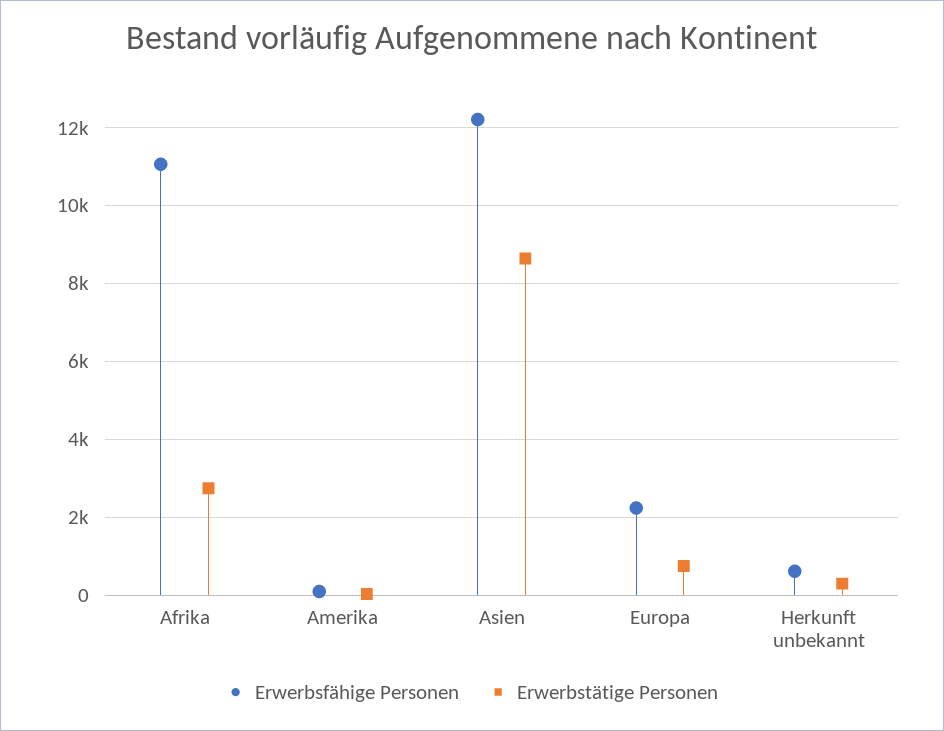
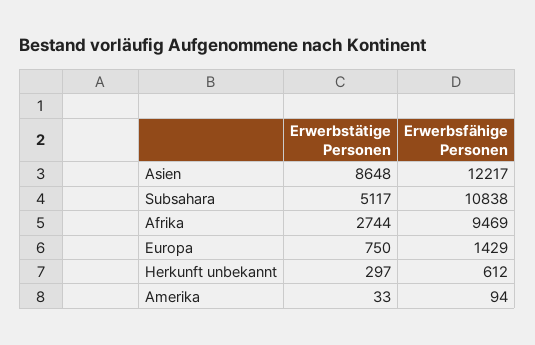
  {
    "Erwerbsfähige Personen": {
-     "Afrika": 11000,
+     "Afrika": 9469,
      "Amerika": 94,
      "Asien": 12217,
-     "Europa": 2200,
+     "Europa": 1429,
-     "Herkunft unbekannt": 612
+     "Herkunft unbekannt": 612,
+     "Subsahara": 10838
    },
    "Erwerbstätige Personen": {
      "Afrika": 2744,
      "Amerika": 33,
      "Asien": 8648,
      "Europa": 750,
-     "Herkunft unbekannt": 297
+     "Herkunft unbekannt": 297,
+     "Subsahara": 5117
    }
  }

